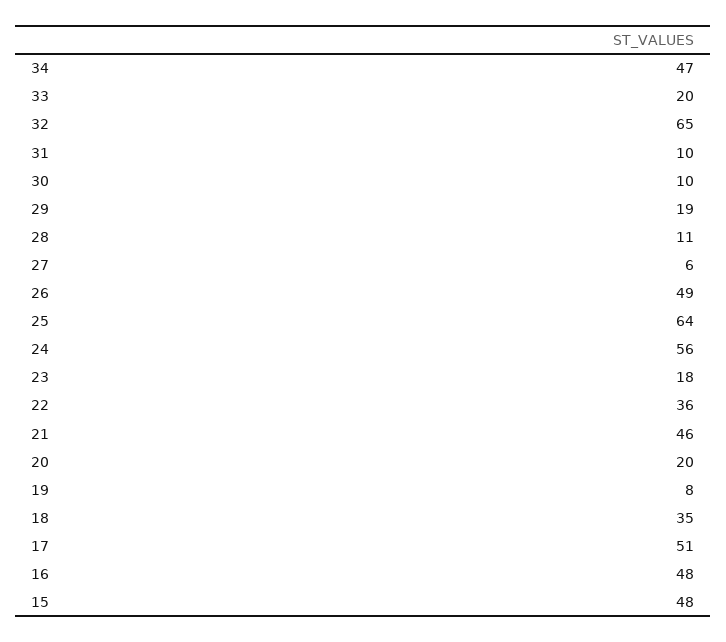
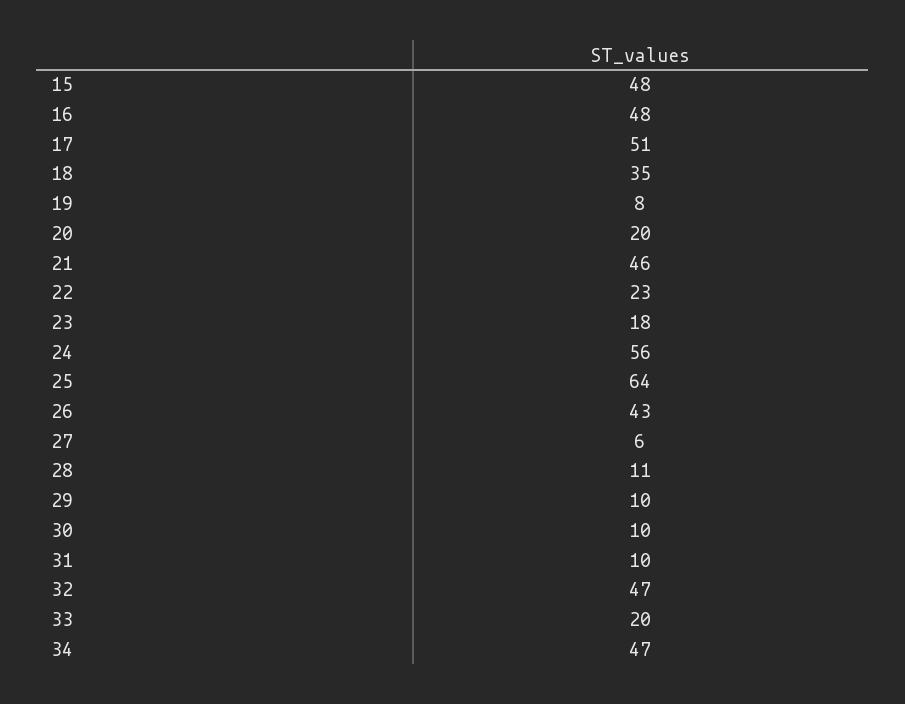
  {
    "34": 47,
    "33": 20,
-   "32": 65,
+   "32": 47,
    "31": 10,
    "30": 10,
-   "29": 19,
+   "29": 10,
    "28": 11,
    "27": 6,
-   "26": 49,
+   "26": 43,
    "25": 64,
    "24": 56,
    "23": 18,
-   "22": 36,
+   "22": 23,
    "21": 46,
    "20": 20,
    "19": 8,
    "18": 35,
    "17": 51,
    "16": 48,
    "15": 48
  }

